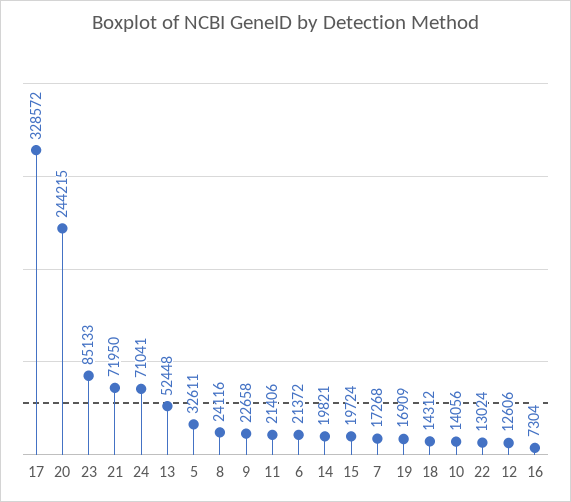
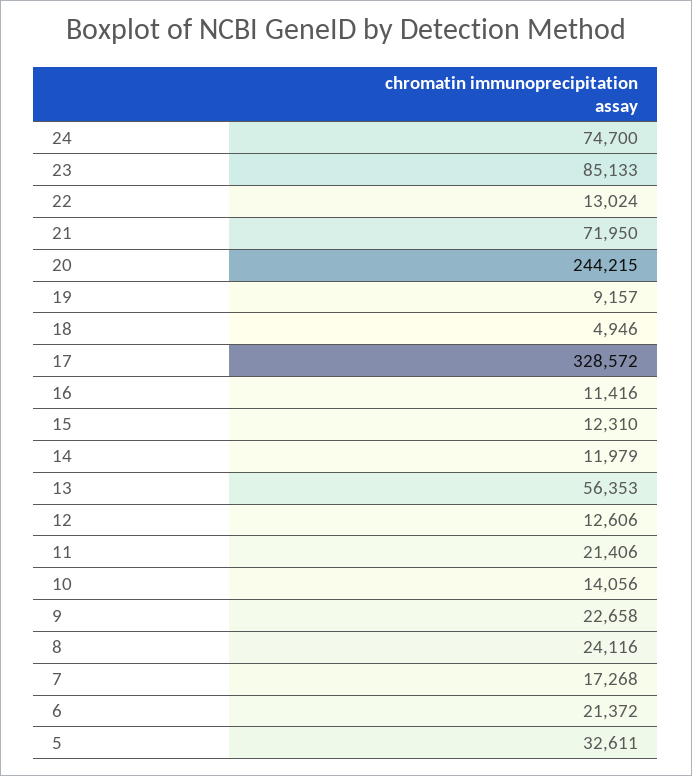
  {
    "17": 328572,
    "20": 244215,
    "23": 85133,
    "21": 71950,
-   "24": 71041,
+   "24": 74700,
-   "13": 52448,
+   "13": 56353,
    "5": 32611,
    "8": 24116,
    "9": 22658,
    "11": 21406,
    "6": 21372,
-   "14": 19821,
+   "14": 11979,
-   "15": 19724,
+   "15": 12310,
    "7": 17268,
-   "19": 16909,
+   "19": 9157,
-   "18": 14312,
+   "18": 4946,
    "10": 14056,
    "22": 13024,
    "12": 12606,
-   "16": 7304
+   "16": 11416
  }

